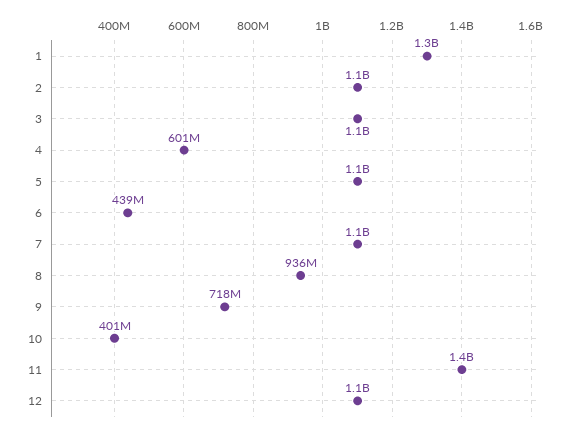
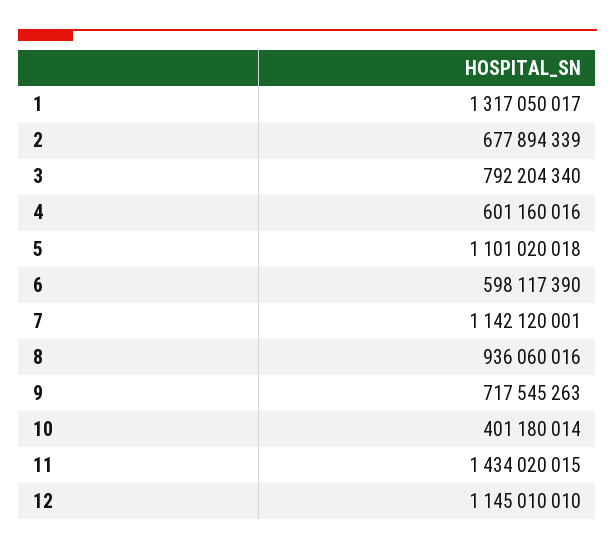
  {
    "1": 1317050017,
-   "2": 1100000000,
+   "2": 677894339,
-   "3": 1100000000,
+   "3": 792204340,
    "4": 601160016,
    "5": 1101020018,
-   "6": 439000000,
+   "6": 598117390,
    "7": 1142120001,
    "8": 936060016,
    "9": 717545263,
    "10": 401180014,
    "11": 1434020015,
    "12": 1145010010
  }

